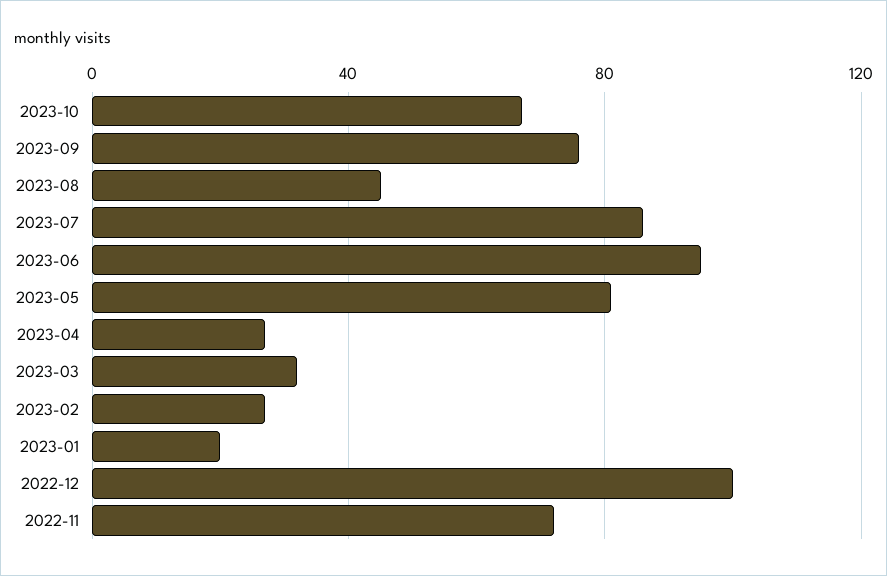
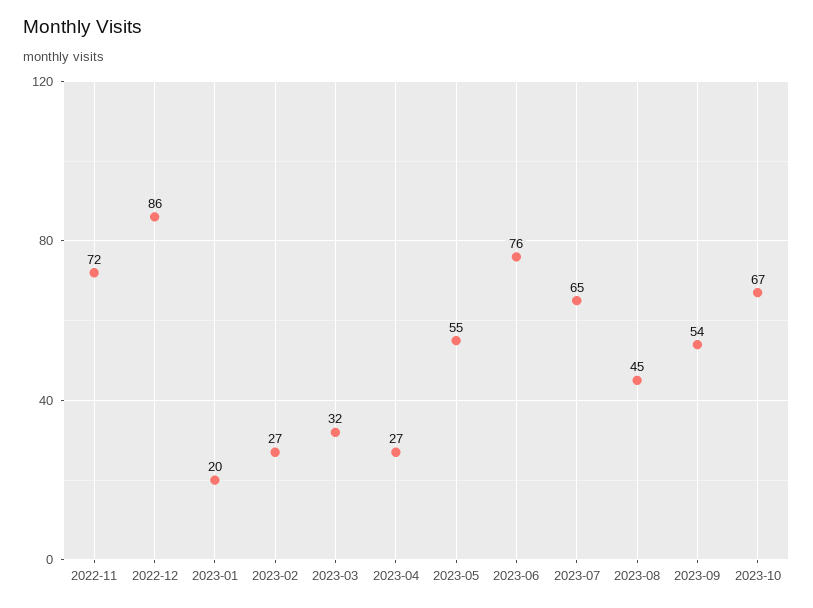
  {
    "2023-10": 67,
-   "2023-09": 75,
+   "2023-09": 54,
    "2023-08": 45,
-   "2023-07": 85,
+   "2023-07": 65,
-   "2023-06": 95,
+   "2023-06": 76,
-   "2023-05": 80,
+   "2023-05": 55,
    "2023-04": 27,
    "2023-03": 32,
    "2023-02": 27,
    "2023-01": 20,
-   "2022-12": 100,
+   "2022-12": 86,
    "2022-11": 72
  }

